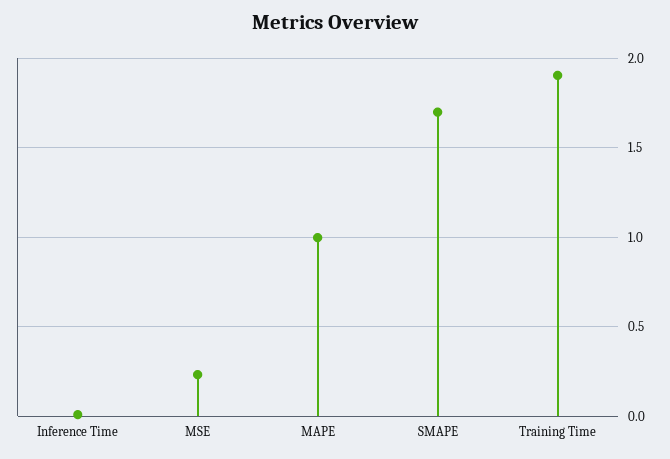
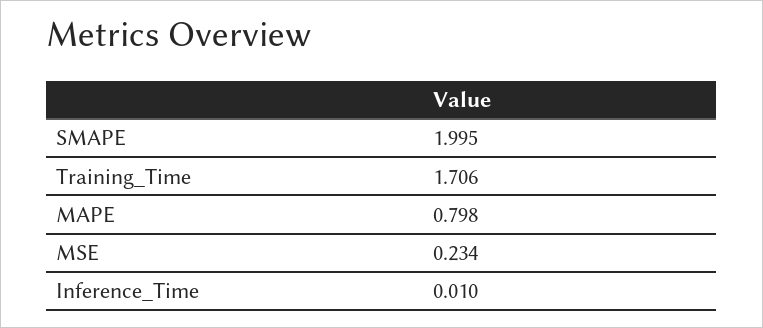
  {
    "Inference Time": 0.01,
    "MSE": 0.234,
-   "MAPE": 1,
+   "MAPE": 0.798,
-   "SMAPE": 1.7,
+   "SMAPE": 1.995,
-   "Training Time": 1.9
+   "Training Time": 1.706
  }

